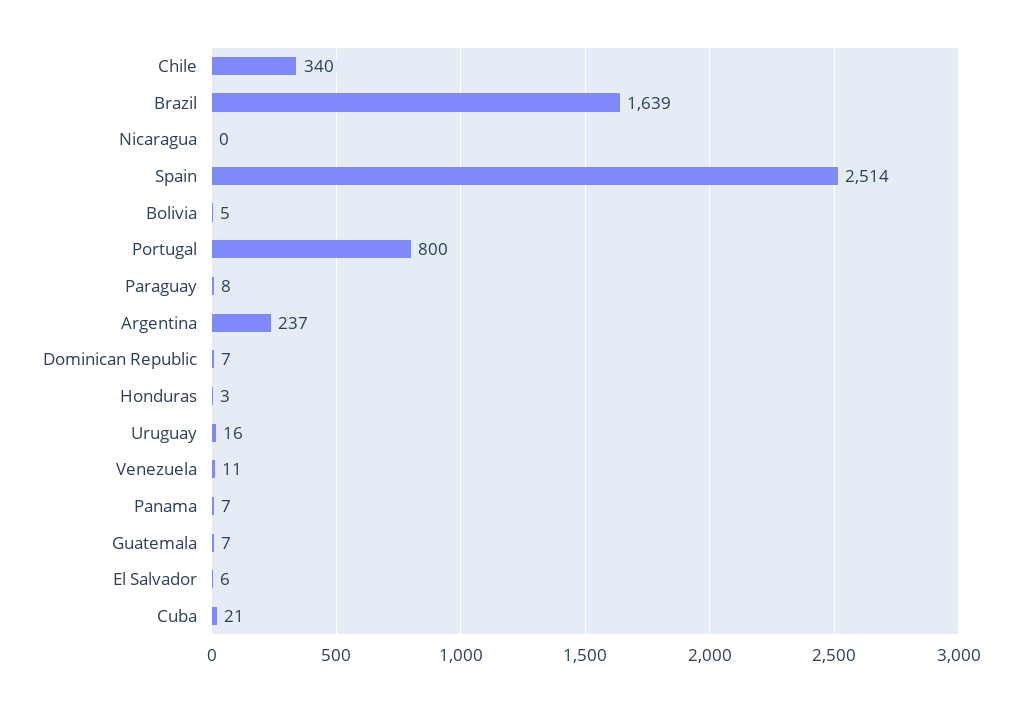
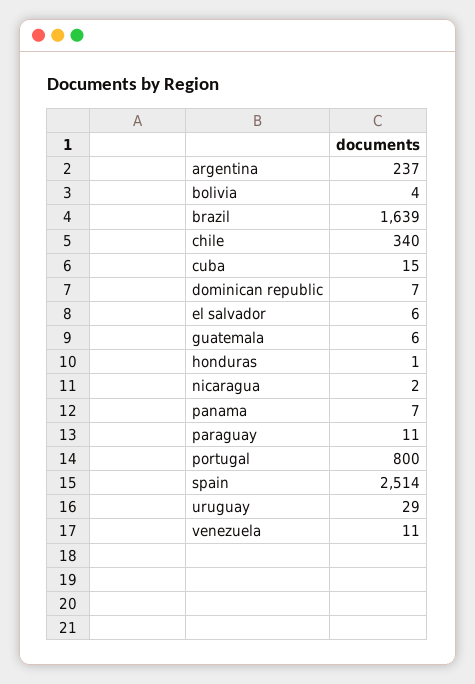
  {
    "Chile": 340,
    "Brazil": 1639,
-   "Nicaragua": 0,
+   "Nicaragua": 2,
    "Spain": 2514,
-   "Bolivia": 5,
+   "Bolivia": 4,
    "Portugal": 800,
-   "Paraguay": 8,
+   "Paraguay": 11,
    "Argentina": 237,
    "Dominican Republic": 7,
-   "Honduras": 3,
+   "Honduras": 1,
-   "Uruguay": 16,
+   "Uruguay": 29,
    "Venezuela": 11,
    "Panama": 7,
-   "Guatemala": 7,
+   "Guatemala": 6,
    "El Salvador": 6,
-   "Cuba": 21
+   "Cuba": 15
  }

